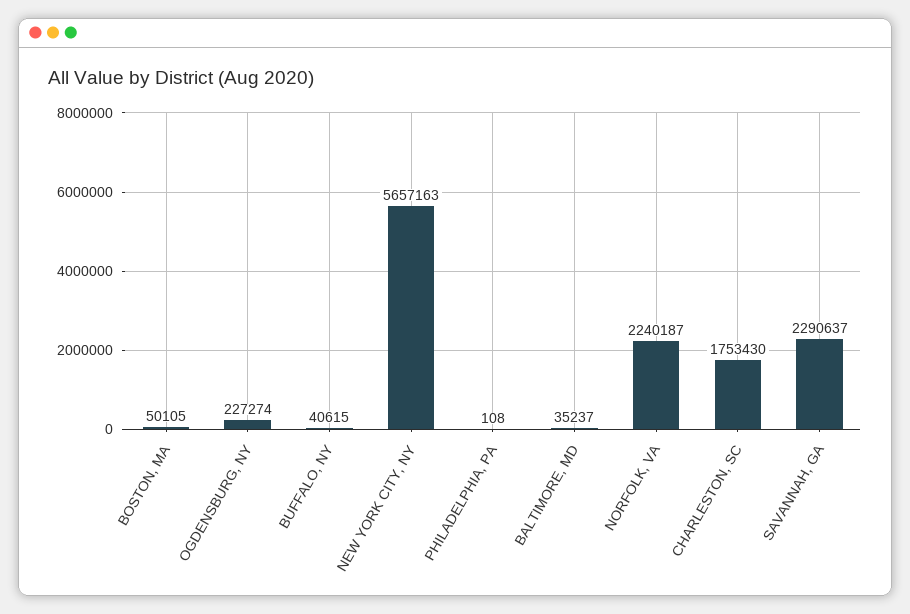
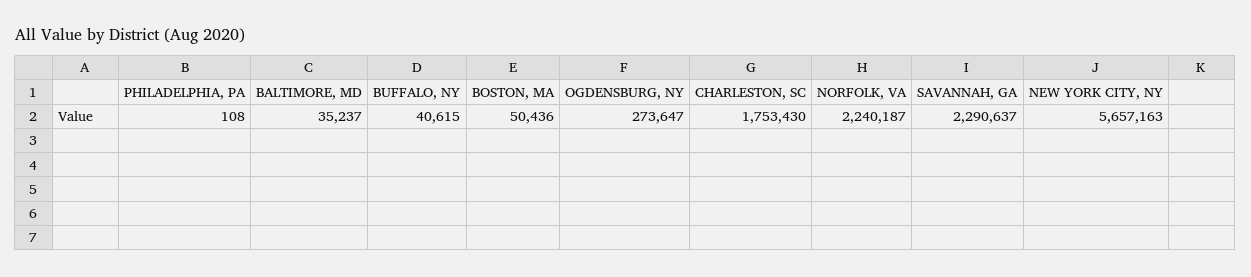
  {
-   "BOSTON, MA": 50105,
+   "BOSTON, MA": 50436,
-   "OGDENSBURG, NY": 227274,
+   "OGDENSBURG, NY": 273647,
    "BUFFALO, NY": 40615,
    "NEW YORK CITY, NY": 5657163,
    "PHILADELPHIA, PA": 108,
    "BALTIMORE, MD": 35237,
    "NORFOLK, VA": 2240187,
    "CHARLESTON, SC": 1753430,
    "SAVANNAH, GA": 2290637
  }

